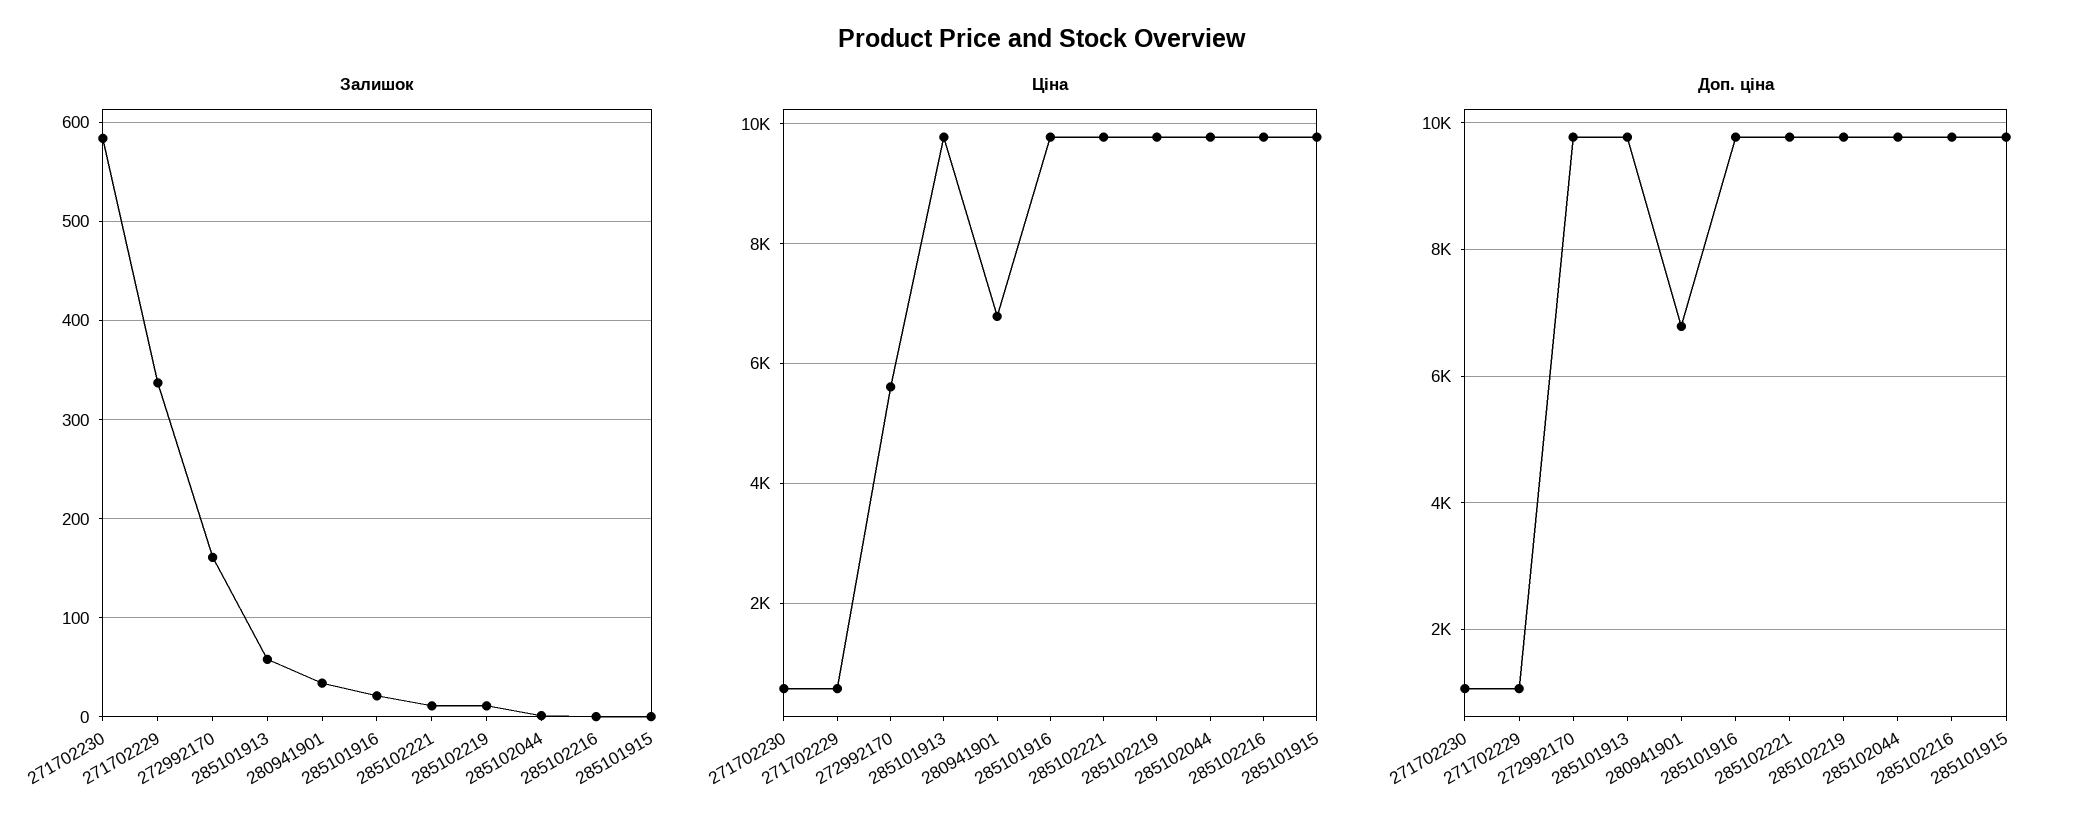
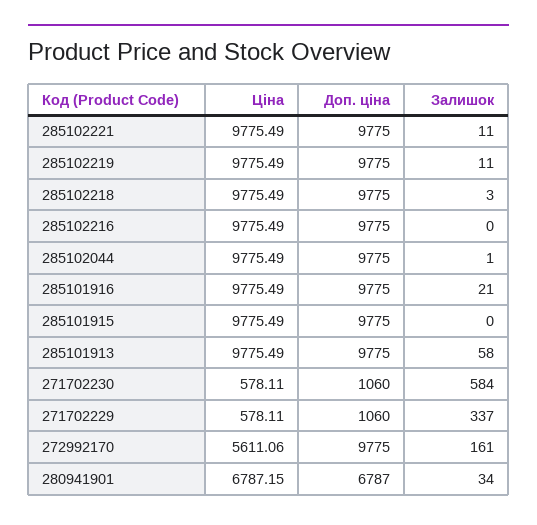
  {
    "Залишок": {
      "271702230": 584,
      "271702229": 337,
      "272992170": 161,
      "285101913": 58,
      "280941901": 34,
      "285101916": 21,
      "285102221": 11,
      "285102219": 11,
      "285102044": 1,
      "285102216": 0,
-     "285101915": 0
+     "285101915": 0,
+     "285102218": 3
    },
    "Ціна": {
      "271702230": 578.11,
      "271702229": 578.11,
      "272992170": 5611.06,
      "285101913": 9775.49,
      "280941901": 6787.15,
      "285101916": 9775.49,
      "285102221": 9775.49,
      "285102219": 9775.49,
      "285102044": 9775.49,
      "285102216": 9775.49,
-     "285101915": 9775.49
+     "285101915": 9775.49,
+     "285102218": 9775.49
    },
    "Доп. ціна": {
      "271702230": 1060,
      "271702229": 1060,
      "272992170": 9775,
      "285101913": 9775,
      "280941901": 6787,
      "285101916": 9775,
      "285102221": 9775,
      "285102219": 9775,
      "285102044": 9775,
      "285102216": 9775,
-     "285101915": 9775
+     "285101915": 9775,
+     "285102218": 9775
    }
  }

